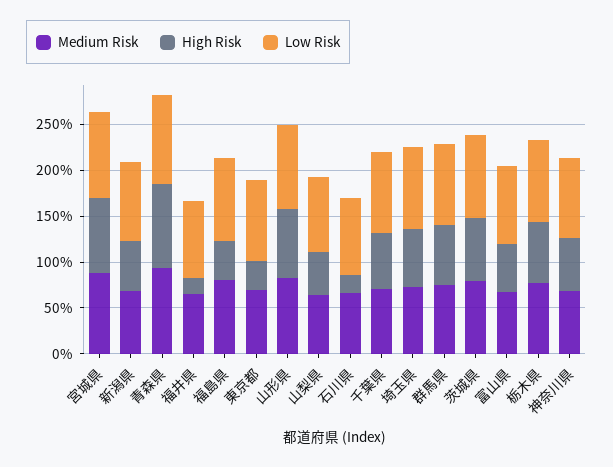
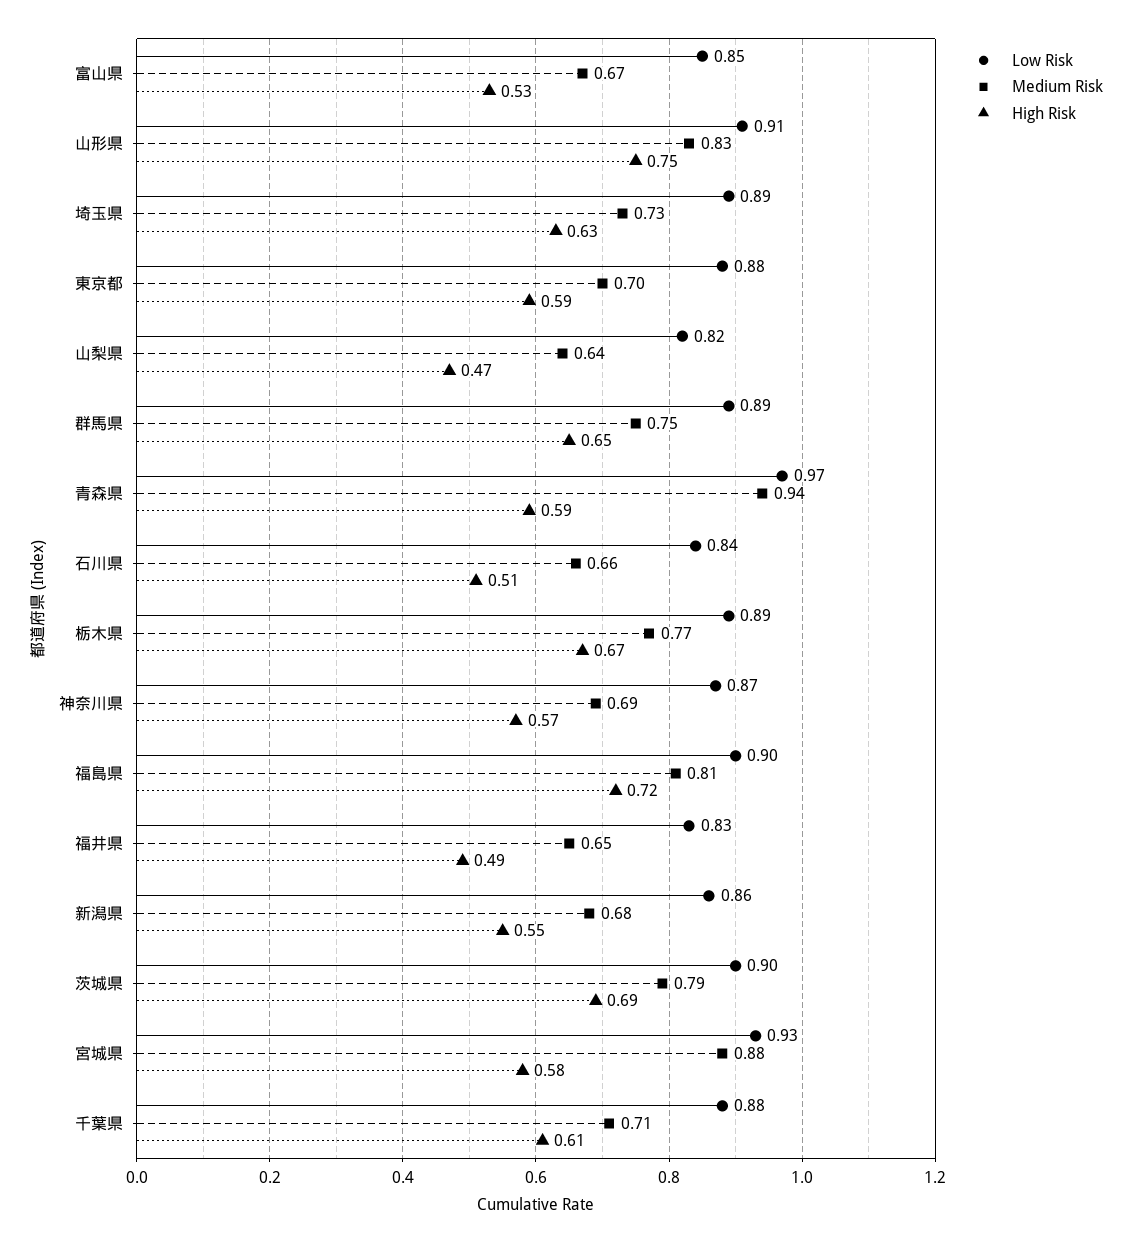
  {
    "Medium Risk": {
      "宮城県": 0.88,
      "新潟県": 0.68,
      "青森県": 0.94,
      "福井県": 0.65,
      "福島県": 0.81,
      "東京都": 0.7,
      "山形県": 0.83,
      "山梨県": 0.64,
      "石川県": 0.66,
      "千葉県": 0.71,
      "埼玉県": 0.73,
      "群馬県": 0.75,
      "茨城県": 0.79,
      "富山県": 0.67,
      "栃木県": 0.77,
      "神奈川県": 0.69
    },
    "High Risk": {
-     "宮城県": 0.8,
+     "宮城県": 0.58,
      "新潟県": 0.55,
-     "青森県": 0.9,
+     "青森県": 0.59,
-     "福井県": 0.2,
+     "福井県": 0.49,
-     "福島県": 0.4,
+     "福島県": 0.72,
-     "東京都": 0.3,
+     "東京都": 0.59,
      "山形県": 0.75,
      "山梨県": 0.47,
-     "石川県": 0.2,
+     "石川県": 0.51,
      "千葉県": 0.61,
      "埼玉県": 0.63,
      "群馬県": 0.65,
      "茨城県": 0.69,
      "富山県": 0.53,
      "栃木県": 0.67,
      "神奈川県": 0.57
    },
    "Low Risk": {
      "宮城県": 0.93,
      "新潟県": 0.86,
      "青森県": 0.97,
      "福井県": 0.83,
      "福島県": 0.9,
      "東京都": 0.88,
      "山形県": 0.91,
      "山梨県": 0.82,
      "石川県": 0.84,
      "千葉県": 0.88,
      "埼玉県": 0.89,
      "群馬県": 0.89,
      "茨城県": 0.9,
      "富山県": 0.85,
      "栃木県": 0.89,
      "神奈川県": 0.87
    }
  }

